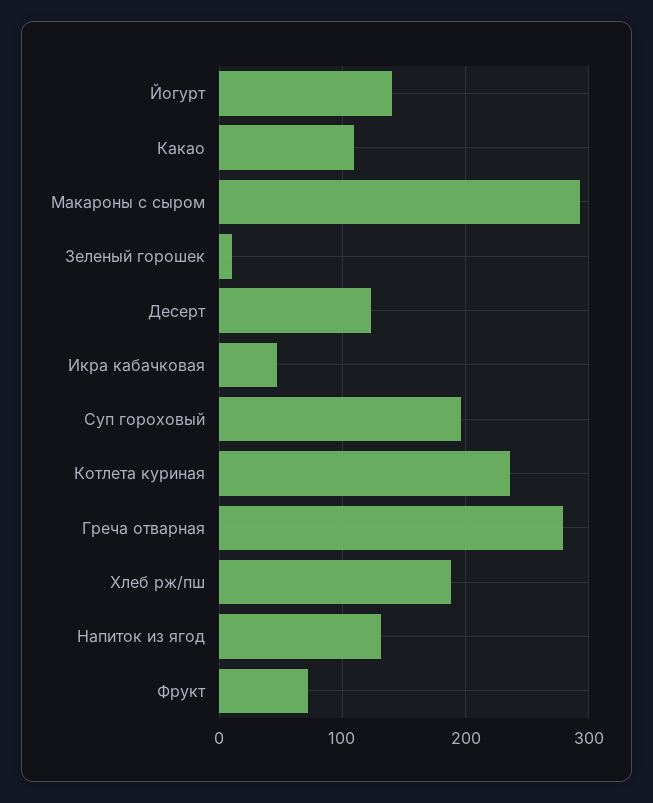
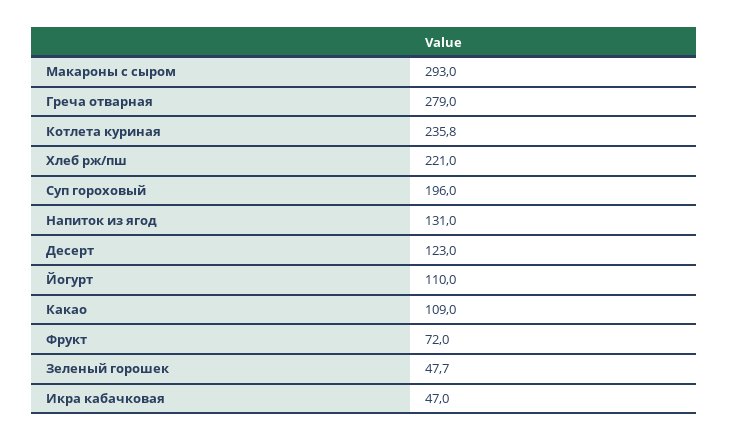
  {
-   "Йогурт": 140,
+   "Йогурт": 110,
    "Какао": 109,
    "Макароны с сыром": 293,
-   "Зеленый горошек": 10,
+   "Зеленый горошек": 47.7,
    "Десерт": 123,
    "Икра кабачковая": 47,
    "Суп гороховый": 196,
    "Котлета куриная": 235.8,
    "Греча отварная": 279,
-   "Хлеб рж/пш": 190,
+   "Хлеб рж/пш": 221,
    "Напиток из ягод": 131,
    "Фрукт": 72
  }

